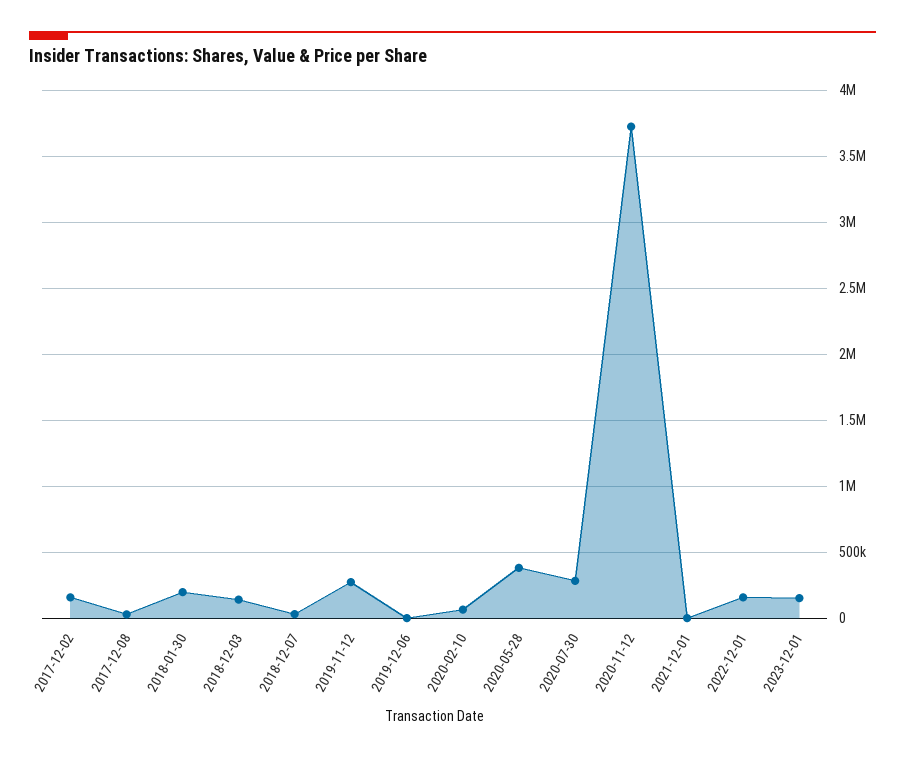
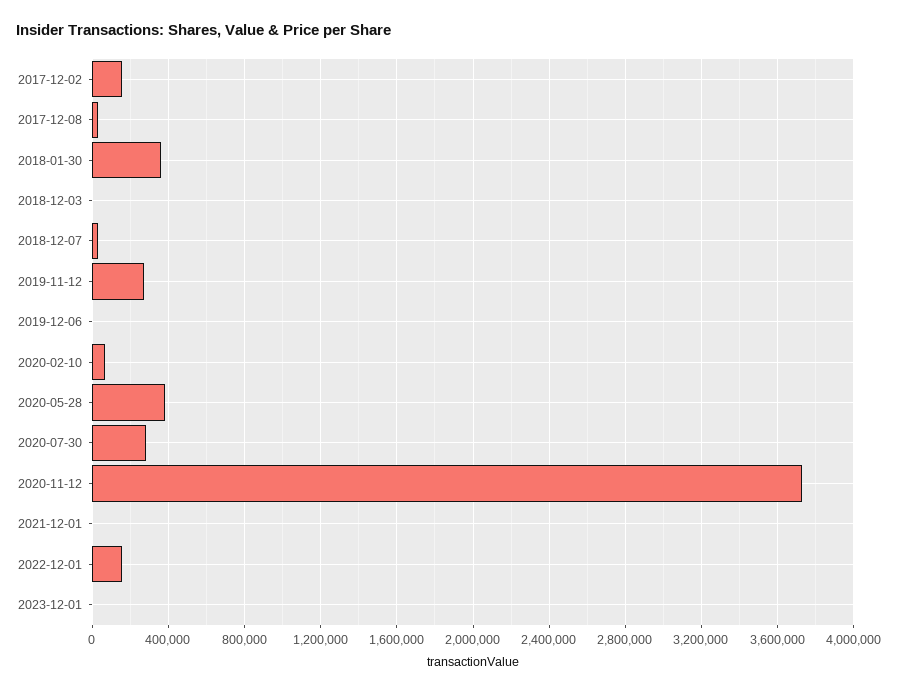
  {
    "2017-12-02": 150000,
    "2017-12-08": 50000,
-   "2018-01-30": 200000,
+   "2018-01-30": 350000,
-   "2018-12-03": 150000,
+   "2018-12-03": 0,
    "2018-12-07": 50000,
    "2019-11-12": 250000,
    "2019-12-06": 0,
    "2020-02-10": 50000,
    "2020-05-28": 400000,
    "2020-07-30": 300000,
    "2020-11-12": 3750000,
    "2021-12-01": 0,
    "2022-12-01": 150000,
-   "2023-12-01": 150000
+   "2023-12-01": 0
  }

